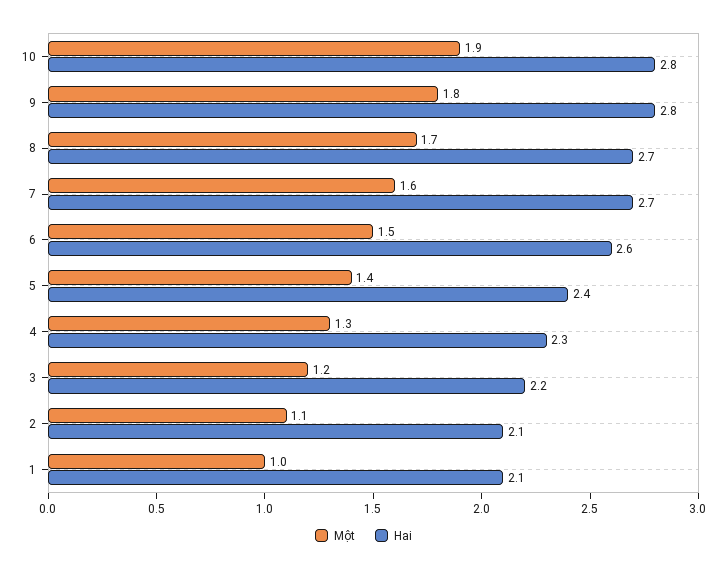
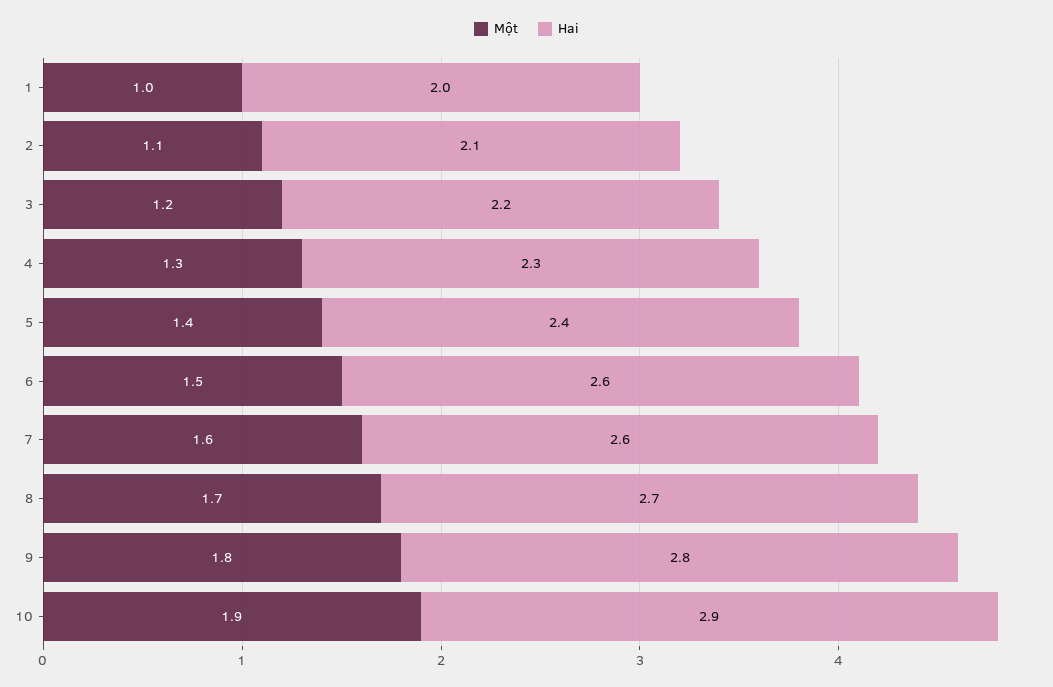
  {
    "Một": {
      "10": 1.9,
      "9": 1.8,
      "8": 1.7,
      "7": 1.6,
      "6": 1.5,
      "5": 1.4,
      "4": 1.3,
      "3": 1.2,
      "2": 1.1,
      "1": 1
    },
    "Hai": {
-     "10": 2.8,
+     "10": 2.9,
      "9": 2.8,
      "8": 2.7,
-     "7": 2.7,
+     "7": 2.6,
      "6": 2.6,
      "5": 2.4,
      "4": 2.3,
      "3": 2.2,
      "2": 2.1,
-     "1": 2.1
+     "1": 2
    }
  }

